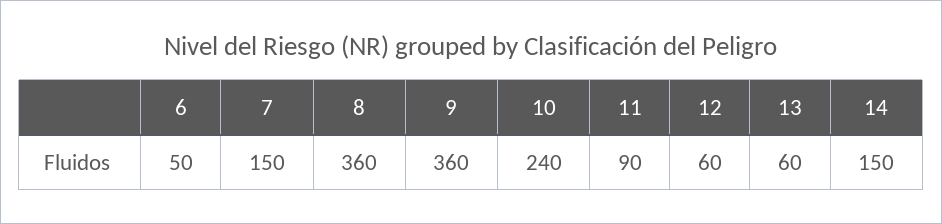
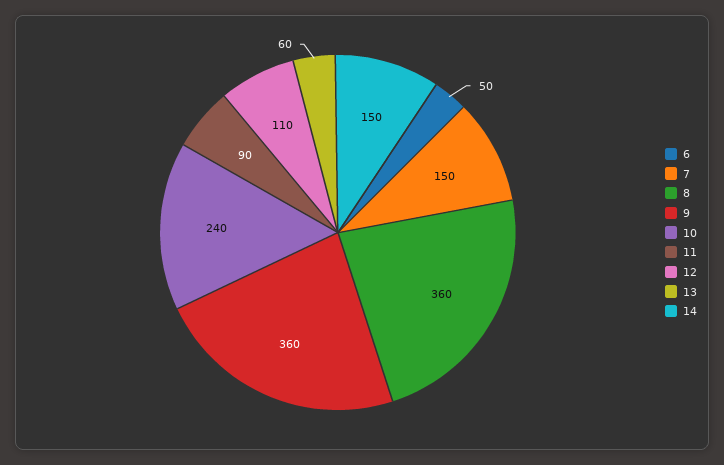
  {
    "6": 50,
    "7": 150,
    "8": 360,
    "9": 360,
    "10": 240,
    "11": 90,
-   "12": 60,
+   "12": 110,
    "13": 60,
    "14": 150
  }

